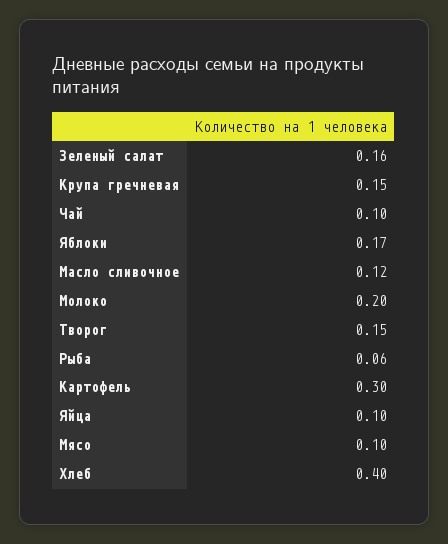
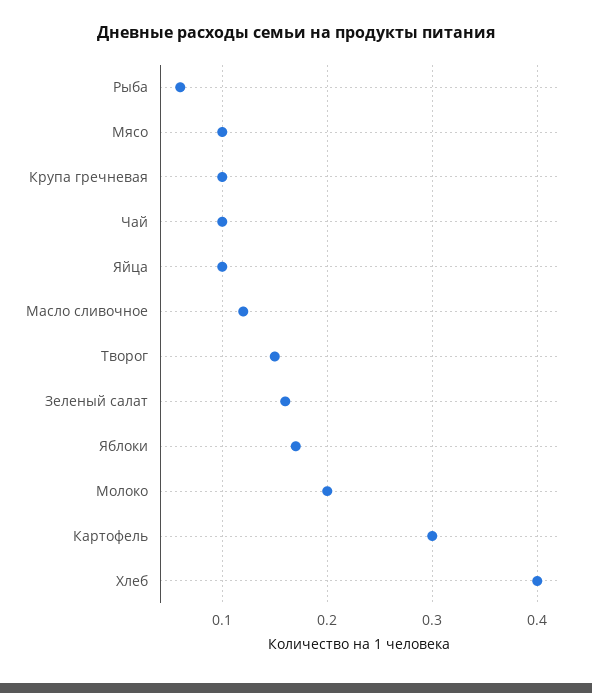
  {
    "Зеленый салат": 0.16,
-   "Крупа гречневая": 0.15,
+   "Крупа гречневая": 0.1,
    "Чай": 0.1,
    "Яблоки": 0.17,
    "Масло сливочное": 0.12,
    "Молоко": 0.2,
    "Творог": 0.15,
    "Рыба": 0.06,
    "Картофель": 0.3,
    "Яйца": 0.1,
    "Мясо": 0.1,
    "Хлеб": 0.4
  }

